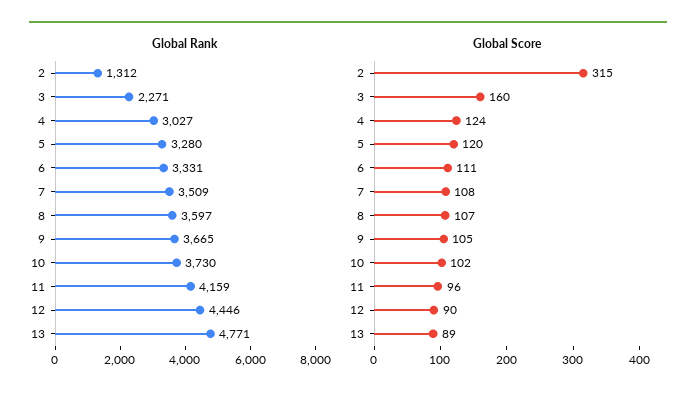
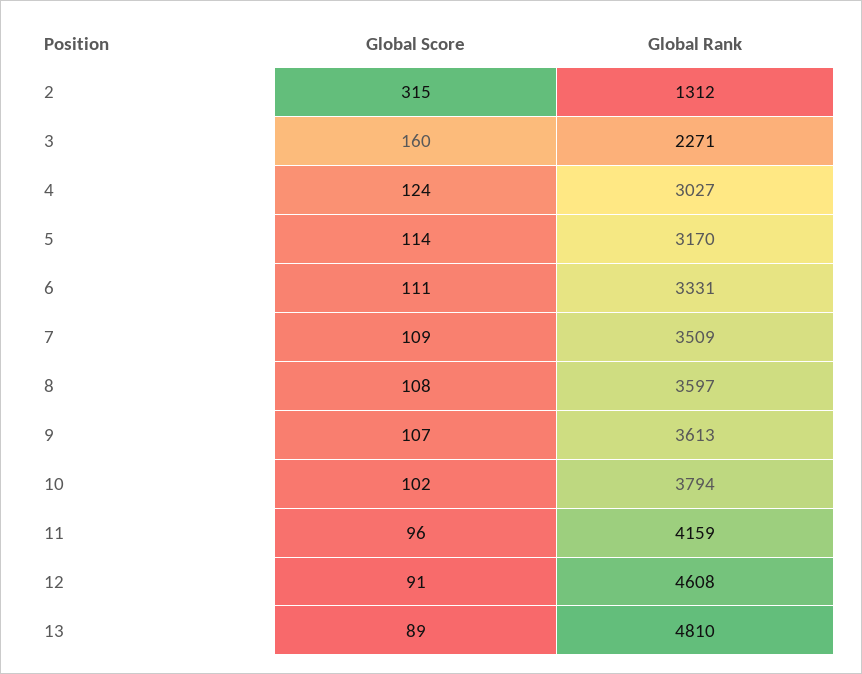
  {
    "Global Rank": {
      "2": 1312,
      "3": 2271,
      "4": 3027,
-     "5": 3280,
+     "5": 3170,
      "6": 3331,
      "7": 3509,
      "8": 3597,
-     "9": 3665,
+     "9": 3613,
-     "10": 3730,
+     "10": 3794,
      "11": 4159,
-     "12": 4446,
+     "12": 4608,
-     "13": 4771
+     "13": 4810
    },
    "Global Score": {
      "2": 315,
      "3": 160,
      "4": 124,
-     "5": 120,
+     "5": 114,
      "6": 111,
-     "7": 108,
+     "7": 109,
-     "8": 107,
+     "8": 108,
-     "9": 105,
+     "9": 107,
      "10": 102,
      "11": 96,
-     "12": 90,
+     "12": 91,
      "13": 89
    }
  }

